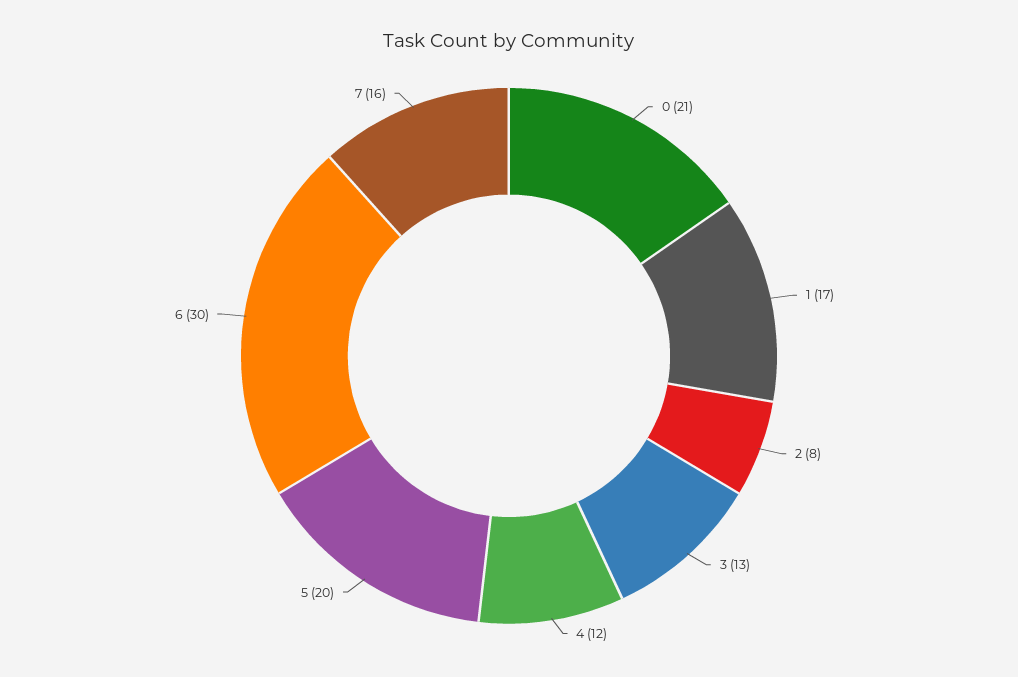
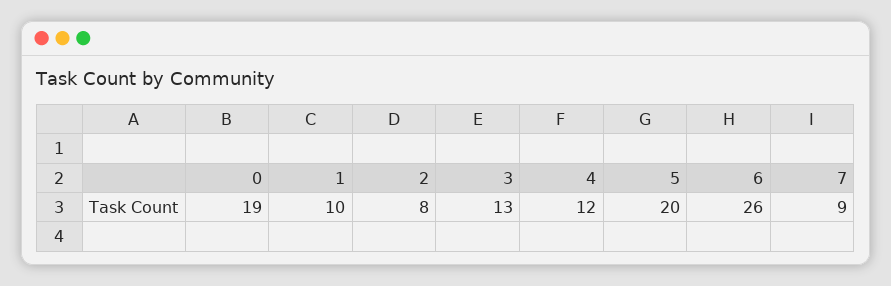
  {
-   "0": 21,
+   "0": 19,
-   "1": 17,
+   "1": 10,
    "2": 8,
    "3": 13,
    "4": 12,
    "5": 20,
-   "6": 30,
+   "6": 26,
-   "7": 16
+   "7": 9
  }

